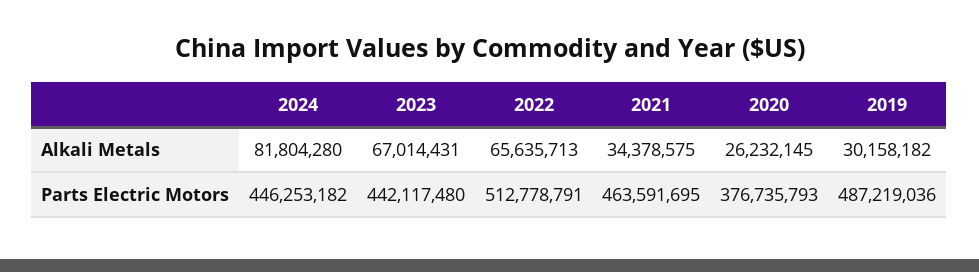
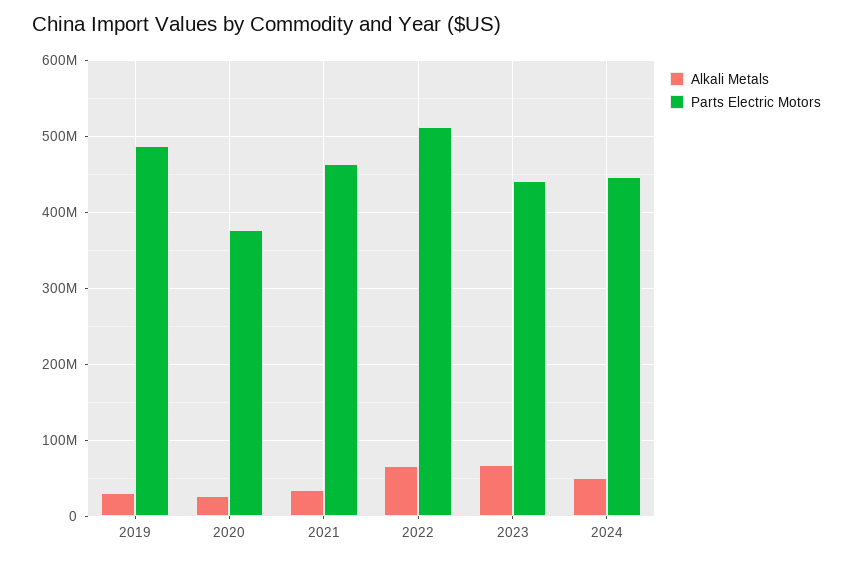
  {
    "Alkali Metals": {
-     "2024": 81804280,
+     "2024": 50000000,
      "2023": 67014431,
      "2022": 65635713,
      "2021": 34378575,
      "2020": 26232145,
      "2019": 30158182
    },
    "Parts Electric Motors": {
      "2024": 446253182,
      "2023": 442117480,
      "2022": 512778791,
      "2021": 463591695,
      "2020": 376735793,
      "2019": 487219036
    }
  }

